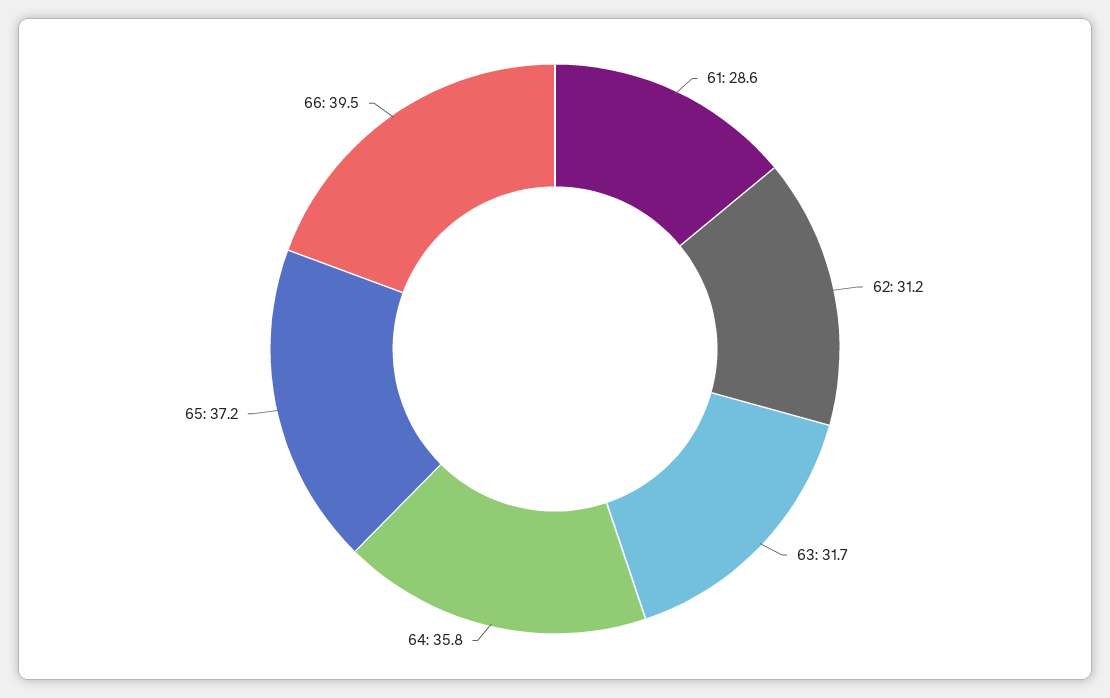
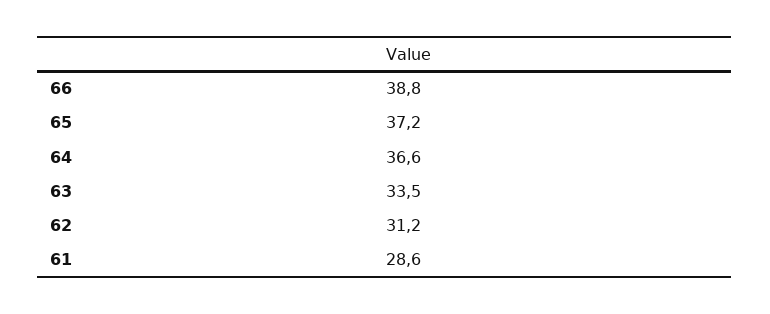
  {
    "61": 28.6,
    "62": 31.2,
-   "63": 31.7,
+   "63": 33.5,
-   "64": 35.8,
+   "64": 36.6,
    "65": 37.2,
-   "66": 39.5
+   "66": 38.8
  }

